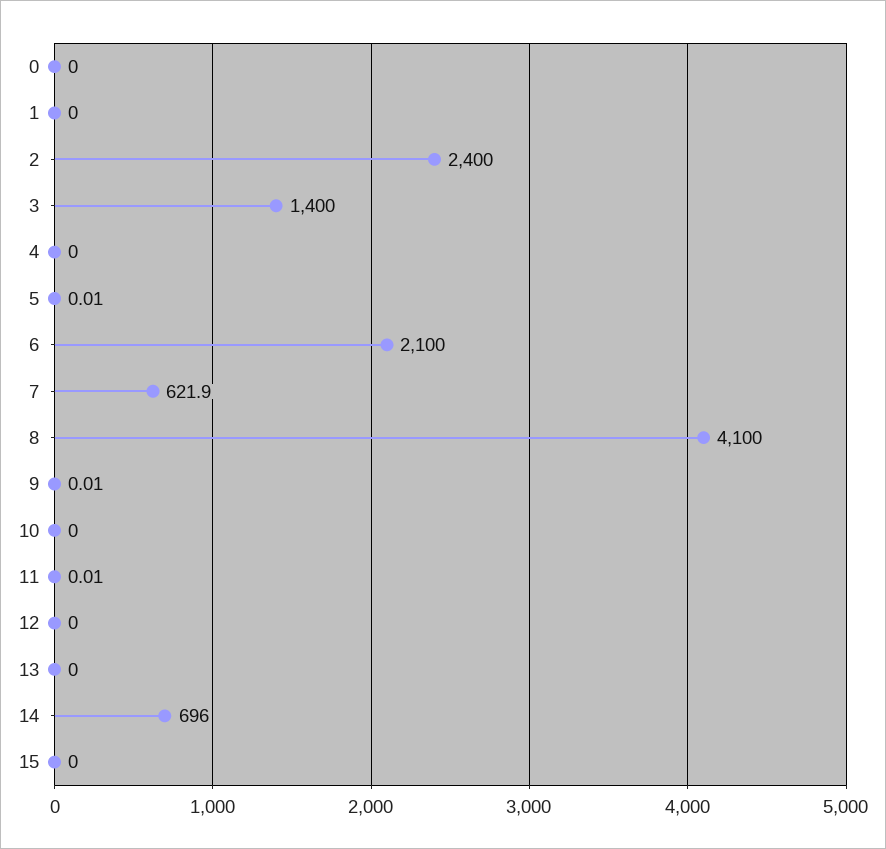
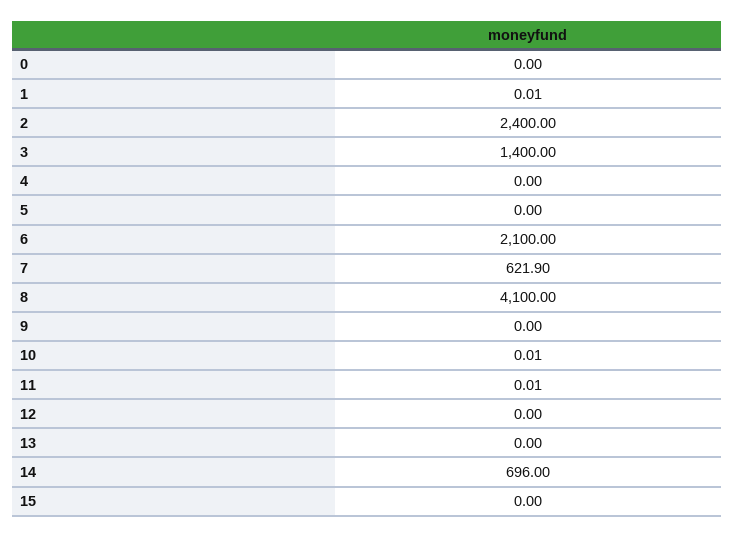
  {
    "0": 0,
-   "1": 0,
+   "1": 0.01,
    "2": 2400,
    "3": 1400,
    "4": 0,
-   "5": 0.01,
+   "5": 0,
    "6": 2100,
    "7": 621.9,
    "8": 4100,
-   "9": 0.01,
+   "9": 0,
-   "10": 0,
+   "10": 0.01,
    "11": 0.01,
    "12": 0,
    "13": 0,
    "14": 696,
    "15": 0
  }

